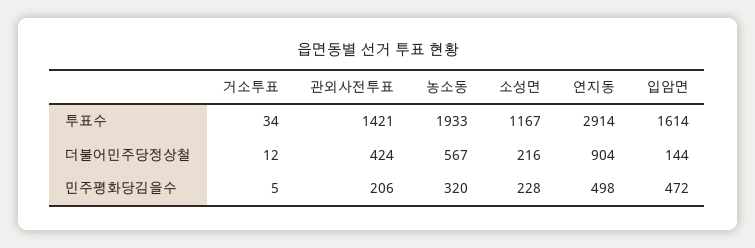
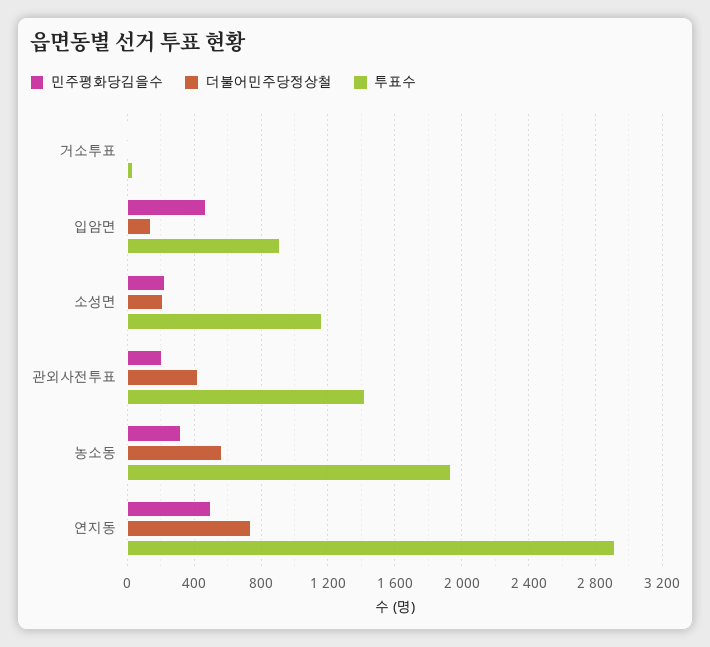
  {
    "투표수": {
      "거소투표": 34,
      "관외사전투표": 1421,
      "농소동": 1933,
      "소성면": 1167,
      "연지동": 2914,
-     "입암면": 1614
+     "입암면": 900
    },
    "더불어민주당정상철": {
      "거소투표": 12,
      "관외사전투표": 424,
      "농소동": 567,
      "소성면": 216,
-     "연지동": 904,
+     "연지동": 750,
      "입암면": 144
    },
    "민주평화당김을수": {
      "거소투표": 5,
      "관외사전투표": 206,
      "농소동": 320,
      "소성면": 228,
      "연지동": 498,
      "입암면": 472
    }
  }

